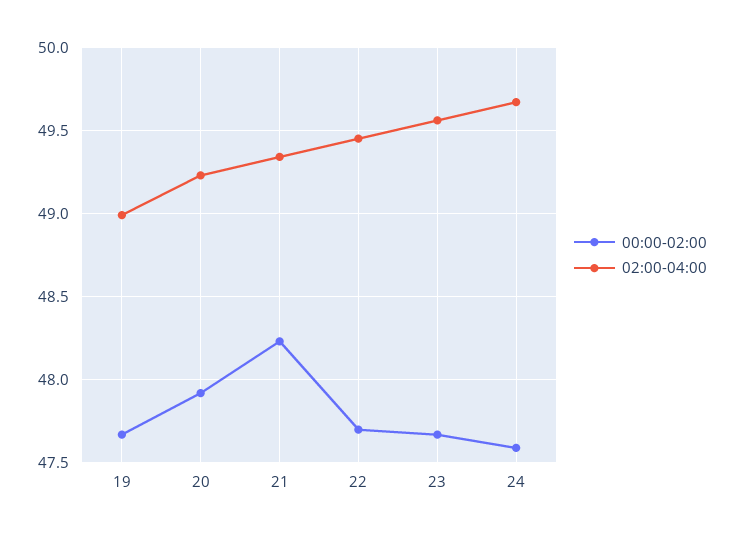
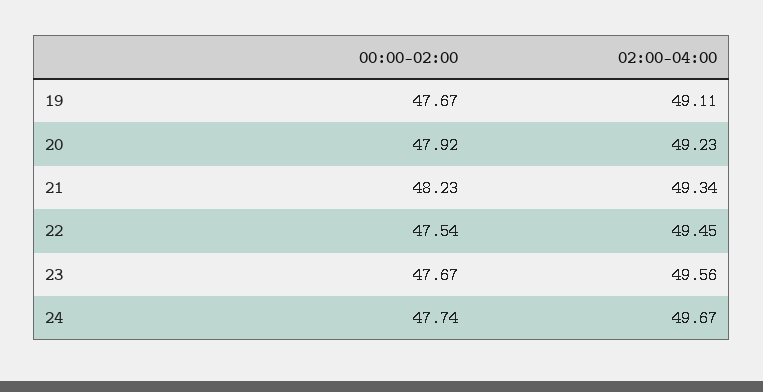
  {
    "00:00-02:00": {
      "19": 47.67,
      "20": 47.92,
      "21": 48.23,
-     "22": 47.7,
+     "22": 47.54,
      "23": 47.67,
-     "24": 47.6
+     "24": 47.74
    },
    "02:00-04:00": {
-     "19": 49,
+     "19": 49.11,
      "20": 49.23,
      "21": 49.34,
      "22": 49.45,
      "23": 49.56,
      "24": 49.67
    }
  }

